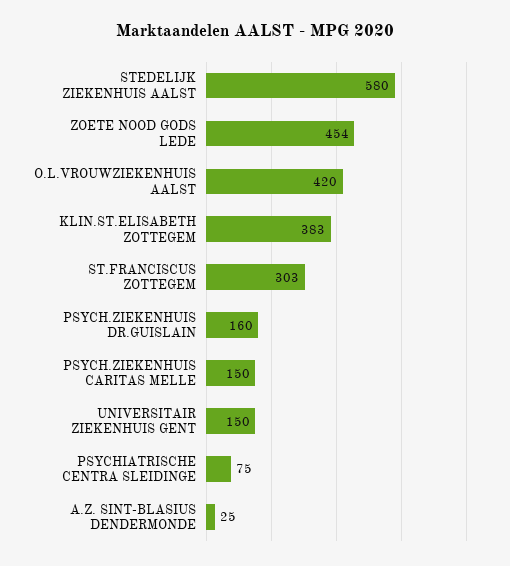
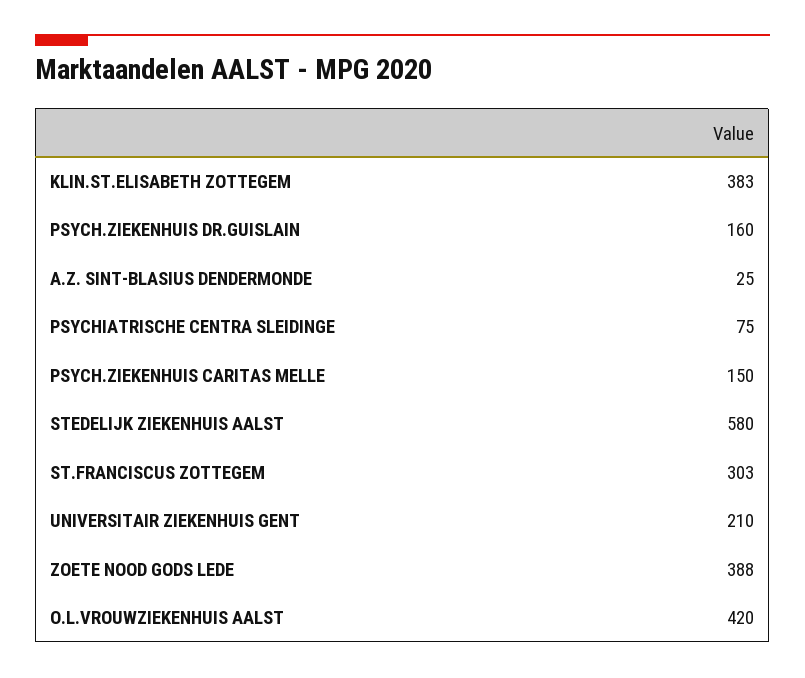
  {
    "STEDELIJK ZIEKENHUIS AALST": 580,
-   "ZOETE NOOD GODS LEDE": 454,
+   "ZOETE NOOD GODS LEDE": 388,
    "O.L.VROUWZIEKENHUIS AALST": 420,
    "KLIN.ST.ELISABETH ZOTTEGEM": 383,
    "ST.FRANCISCUS ZOTTEGEM": 303,
    "PSYCH.ZIEKENHUIS DR.GUISLAIN": 160,
    "PSYCH.ZIEKENHUIS CARITAS MELLE": 150,
-   "UNIVERSITAIR ZIEKENHUIS GENT": 150,
+   "UNIVERSITAIR ZIEKENHUIS GENT": 210,
    "PSYCHIATRISCHE CENTRA SLEIDINGE": 75,
    "A.Z. SINT-BLASIUS DENDERMONDE": 25
  }

